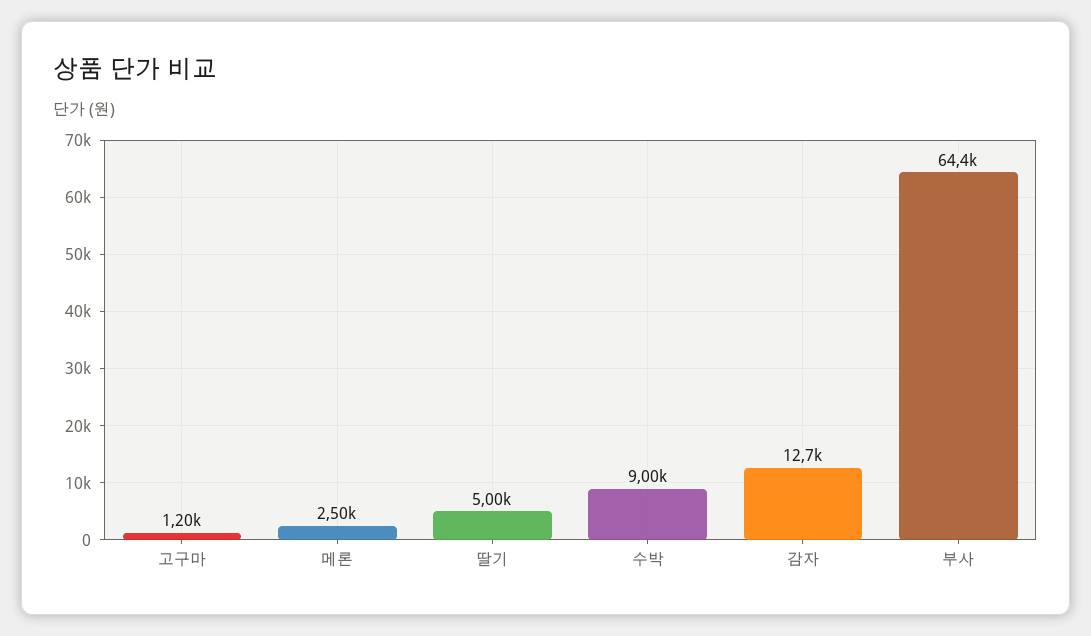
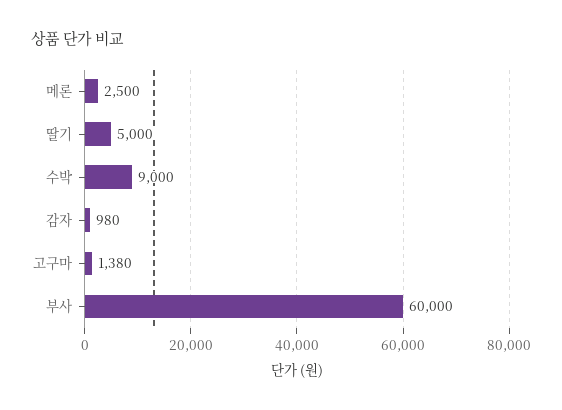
  {
-   "고구마": 1200,
+   "고구마": 1380,
    "메론": 2500,
    "딸기": 5000,
    "수박": 9000,
-   "감자": 12700,
+   "감자": 980,
-   "부사": 64400
+   "부사": 60000
  }

